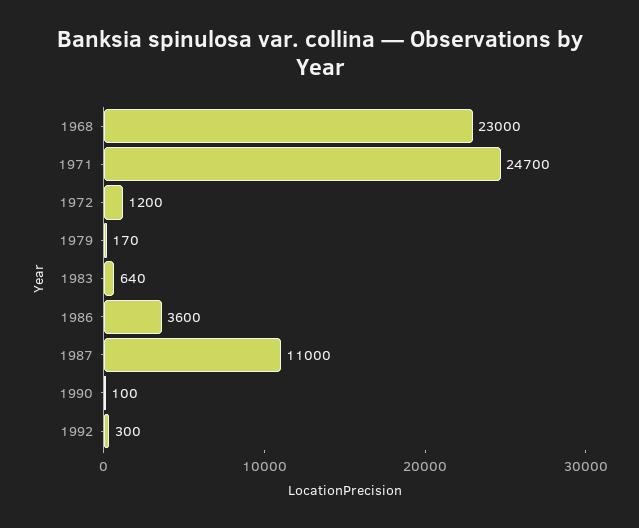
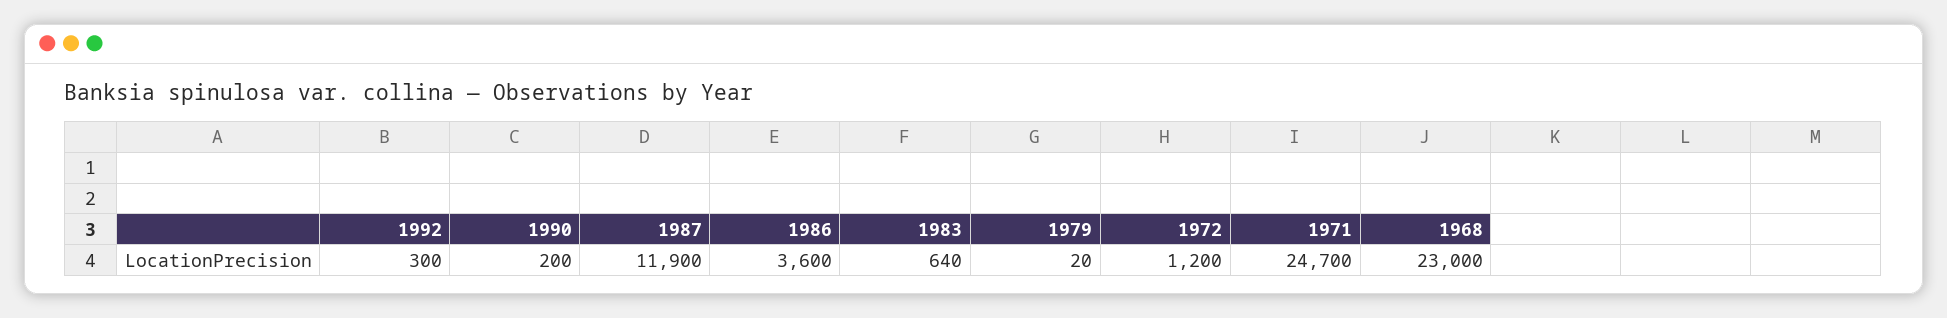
  {
    "1968": 23000,
    "1971": 24700,
    "1972": 1200,
-   "1979": 170,
+   "1979": 20,
    "1983": 640,
    "1986": 3600,
-   "1987": 11000,
+   "1987": 11900,
-   "1990": 100,
+   "1990": 200,
    "1992": 300
  }

